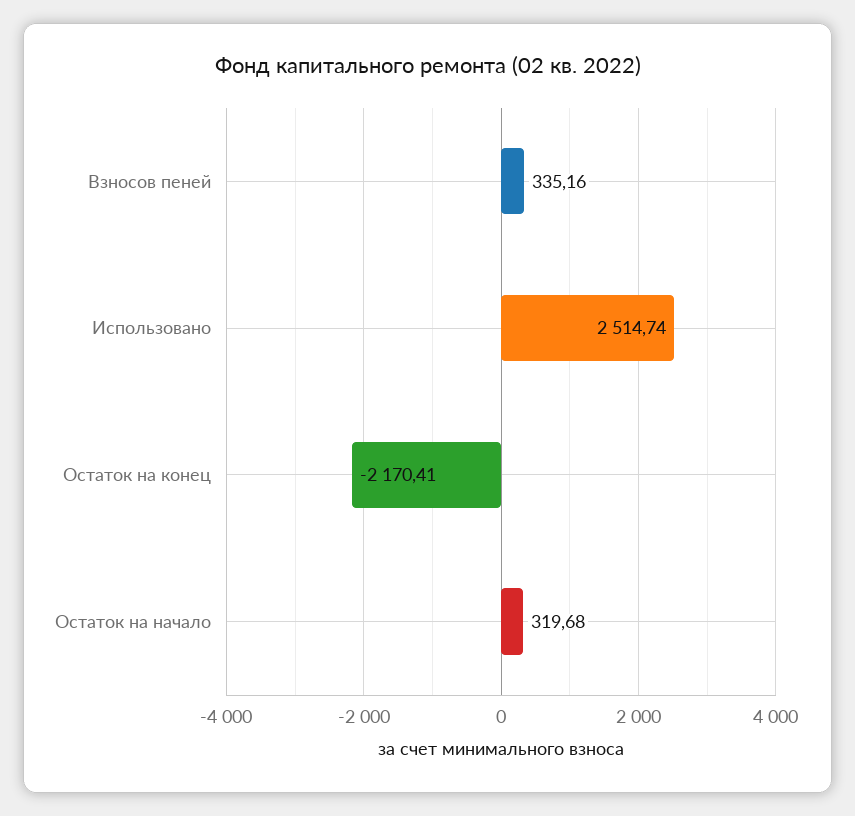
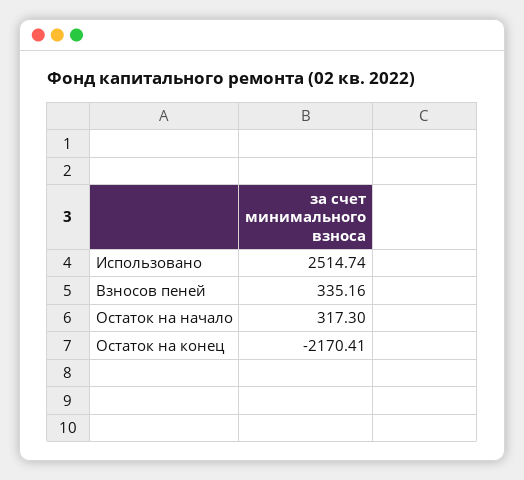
  {
    "Взносов пеней": 335.16,
    "Использовано": 2514.74,
    "Остаток на конец": -2170.41,
-   "Остаток на начало": 319.68
+   "Остаток на начало": 317.3
  }

